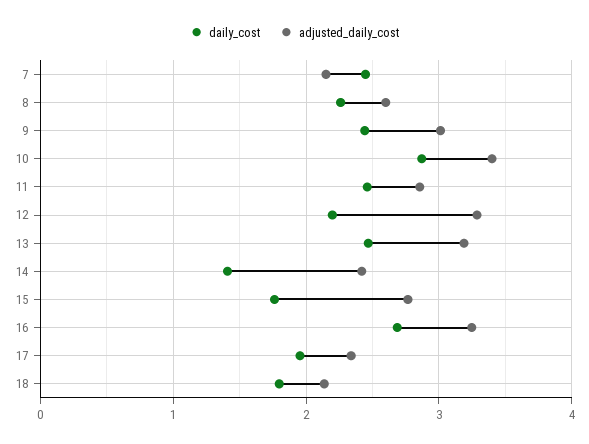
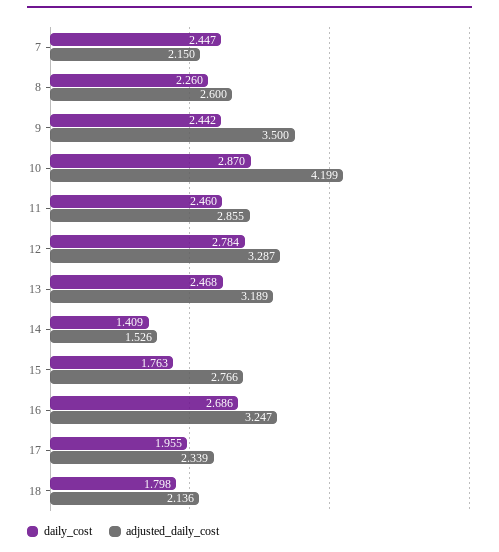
  {
    "daily_cost": {
      "7": 2.447,
      "8": 2.26,
      "9": 2.442,
      "10": 2.87,
      "11": 2.46,
-     "12": 2.2,
+     "12": 2.784,
      "13": 2.468,
      "14": 1.409,
      "15": 1.763,
      "16": 2.686,
      "17": 1.955,
      "18": 1.798
    },
    "adjusted_daily_cost": {
      "7": 2.15,
      "8": 2.6,
-     "9": 3,
+     "9": 3.5,
-     "10": 3.4,
+     "10": 4.199,
      "11": 2.855,
      "12": 3.287,
      "13": 3.189,
-     "14": 2.4,
+     "14": 1.526,
      "15": 2.766,
      "16": 3.247,
      "17": 2.339,
      "18": 2.136
    }
  }

